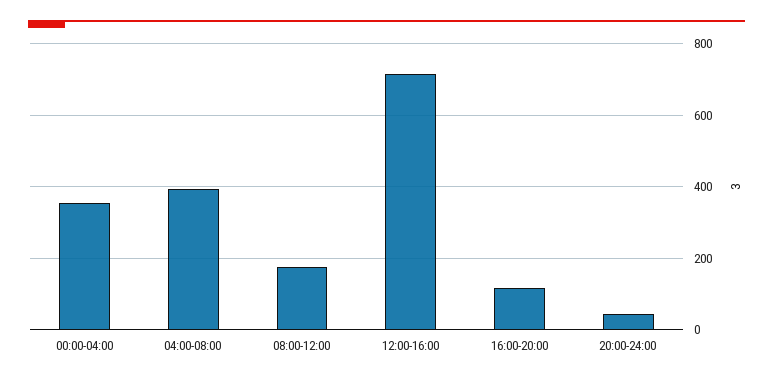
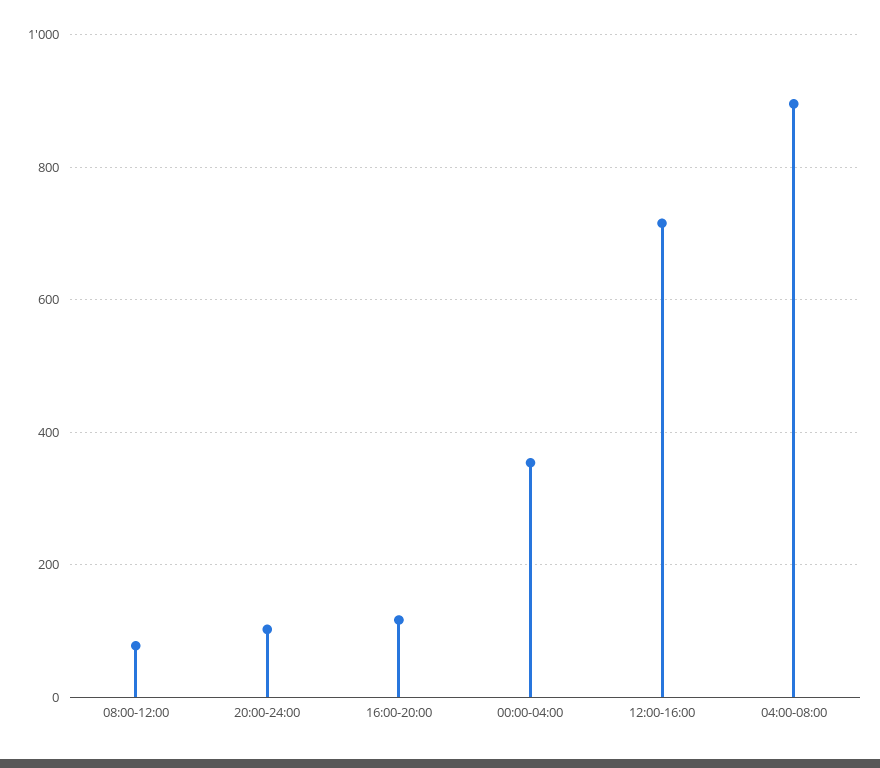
  {
    "00:00-04:00": 360,
-   "04:00-08:00": 400,
+   "04:00-08:00": 900,
-   "08:00-12:00": 180,
+   "08:00-12:00": 80,
    "12:00-16:00": 720,
    "16:00-20:00": 120,
-   "20:00-24:00": 40
+   "20:00-24:00": 100
  }

